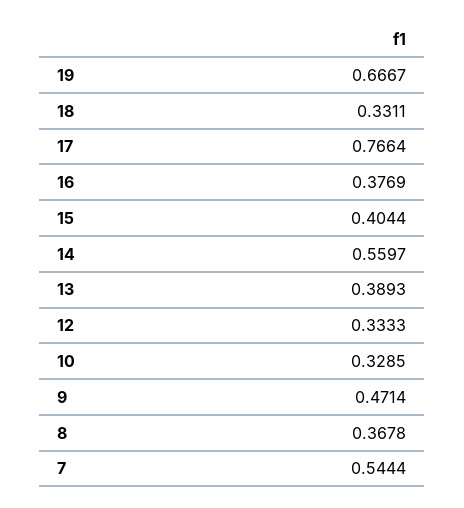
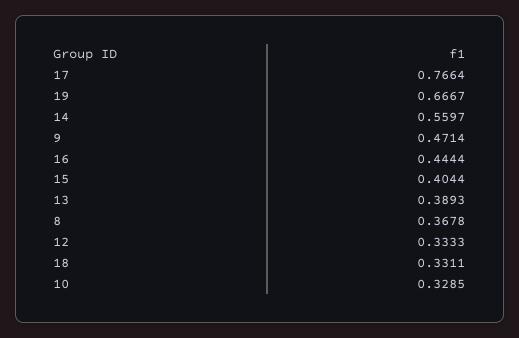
  {
    "19": 0.6667,
    "18": 0.3311,
    "17": 0.7664,
-   "16": 0.3769,
+   "16": 0.4444,
    "15": 0.4044,
    "14": 0.5597,
    "13": 0.3893,
    "12": 0.3333,
    "10": 0.3285,
    "9": 0.4714,
-   "8": 0.3678,
+   "8": 0.3678
-   "7": 0.5444
  }

